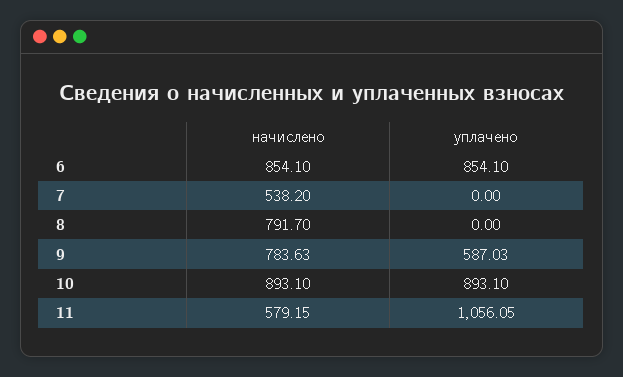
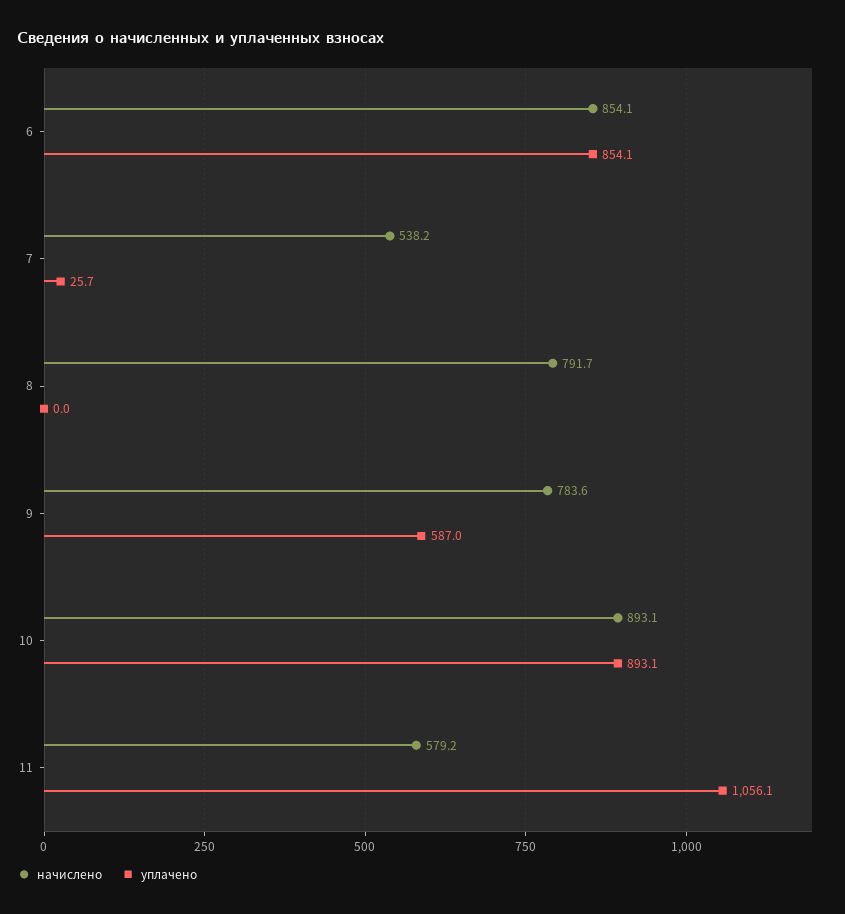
  {
    "начислено": {
      "6": 854.1,
      "7": 538.2,
      "8": 791.7,
      "9": 783.63,
      "10": 893.1,
      "11": 579.15
    },
    "уплачено": {
      "6": 854.1,
-     "7": 0,
+     "7": 25.7,
      "8": 0,
      "9": 587.03,
      "10": 893.1,
      "11": 1056.05
    }
  }

